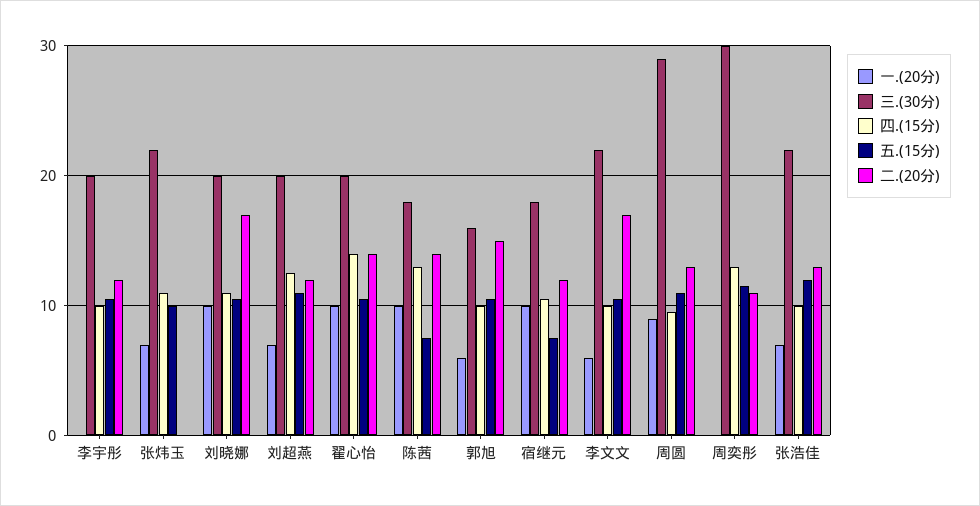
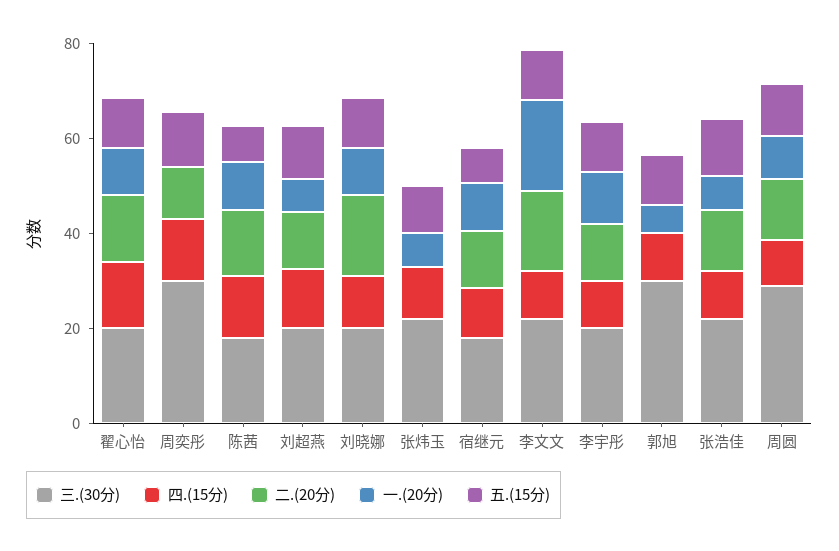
  {
    "一.(20分)": {
-     "李宇彤": 0,
+     "李宇彤": 10,
      "张炜玉": 7,
      "刘晓娜": 10,
      "刘超燕": 7,
      "翟心怡": 10,
      "陈茜": 10,
      "郭旭": 6,
      "宿继元": 10,
-     "李文文": 6,
+     "李文文": 20,
      "周圆": 9,
      "周奕彤": 0,
      "张浩佳": 7
    },
    "三.(30分)": {
      "李宇彤": 20,
      "张炜玉": 22,
      "刘晓娜": 20,
      "刘超燕": 20,
      "翟心怡": 20,
      "陈茜": 18,
-     "郭旭": 16,
+     "郭旭": 30,
      "宿继元": 18,
      "李文文": 22,
      "周圆": 29,
      "周奕彤": 30,
      "张浩佳": 22
    },
    "四.(15分)": {
      "李宇彤": 10,
      "张炜玉": 11,
      "刘晓娜": 11,
      "刘超燕": 13,
      "翟心怡": 14,
      "陈茜": 13,
      "郭旭": 10,
      "宿继元": 11,
      "李文文": 10,
      "周圆": 10,
      "周奕彤": 13,
      "张浩佳": 10
    },
    "五.(15分)": {
      "李宇彤": 11,
      "张炜玉": 10,
      "刘晓娜": 11,
      "刘超燕": 11,
      "翟心怡": 11,
      "陈茜": 8,
      "郭旭": 11,
      "宿继元": 8,
      "李文文": 11,
      "周圆": 11,
      "周奕彤": 12,
      "张浩佳": 12
    },
    "二.(20分)": {
      "李宇彤": 12,
      "张炜玉": 0,
      "刘晓娜": 17,
      "刘超燕": 12,
      "翟心怡": 14,
      "陈茜": 14,
-     "郭旭": 15,
+     "郭旭": 0,
      "宿继元": 12,
      "李文文": 17,
      "周圆": 13,
      "周奕彤": 11,
      "张浩佳": 13
    }
  }

